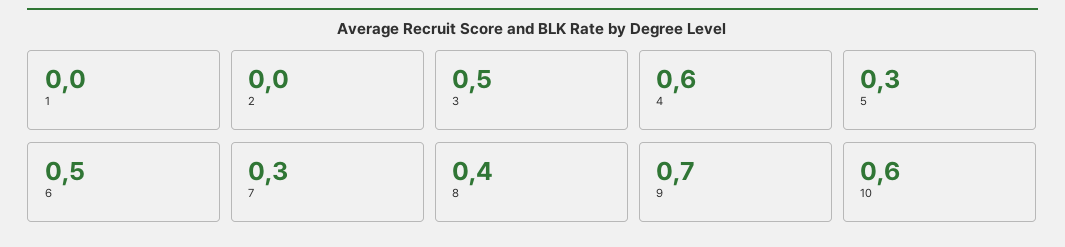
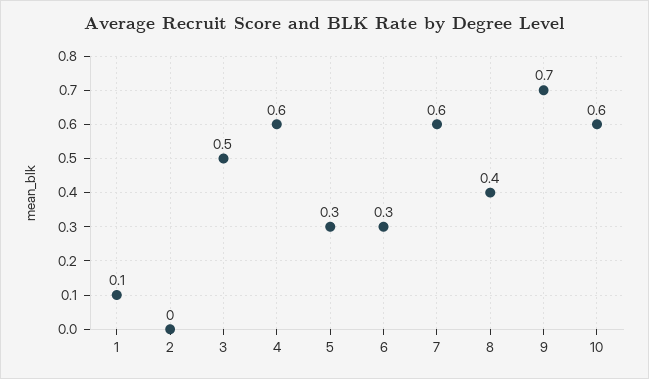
  {
-   "1": 0,
+   "1": 0.1,
    "2": 0,
    "3": 0.5,
    "4": 0.6,
    "5": 0.3,
-   "6": 0.5,
+   "6": 0.3,
-   "7": 0.3,
+   "7": 0.6,
    "8": 0.4,
    "9": 0.7,
    "10": 0.6
  }

